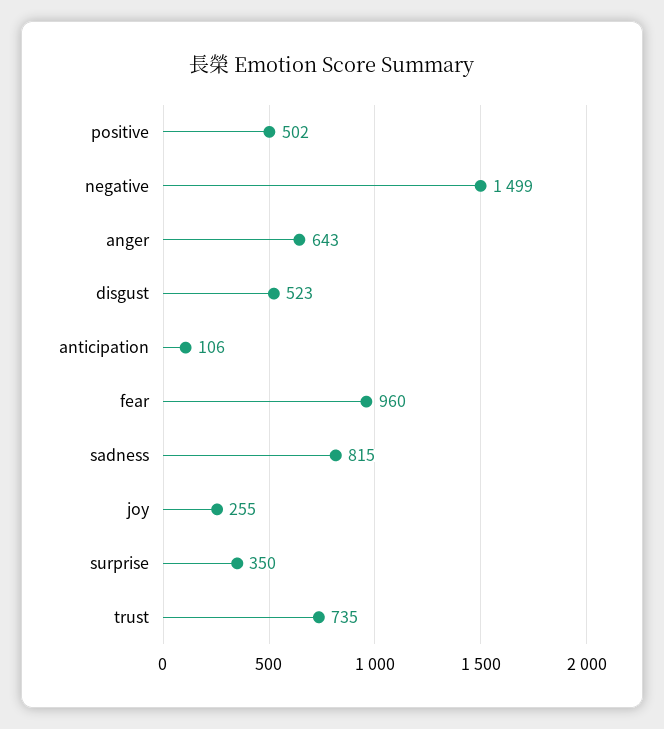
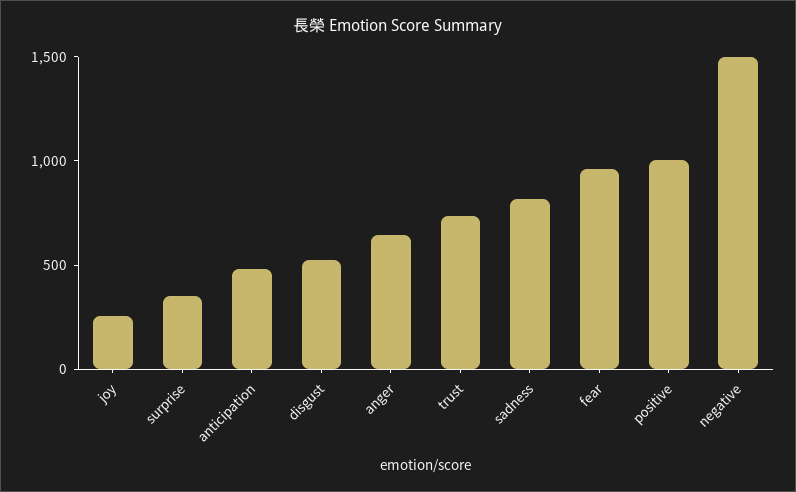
  {
-   "positive": 502,
+   "positive": 1000,
    "negative": 1499,
    "anger": 643,
    "disgust": 523,
-   "anticipation": 106,
+   "anticipation": 500,
    "fear": 960,
    "sadness": 815,
    "joy": 255,
    "surprise": 350,
    "trust": 735
  }

